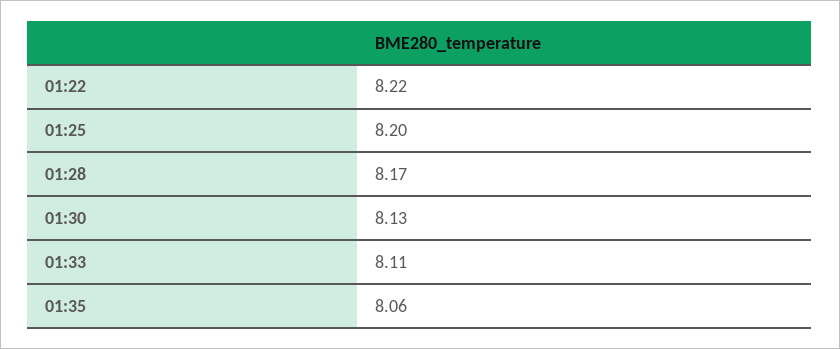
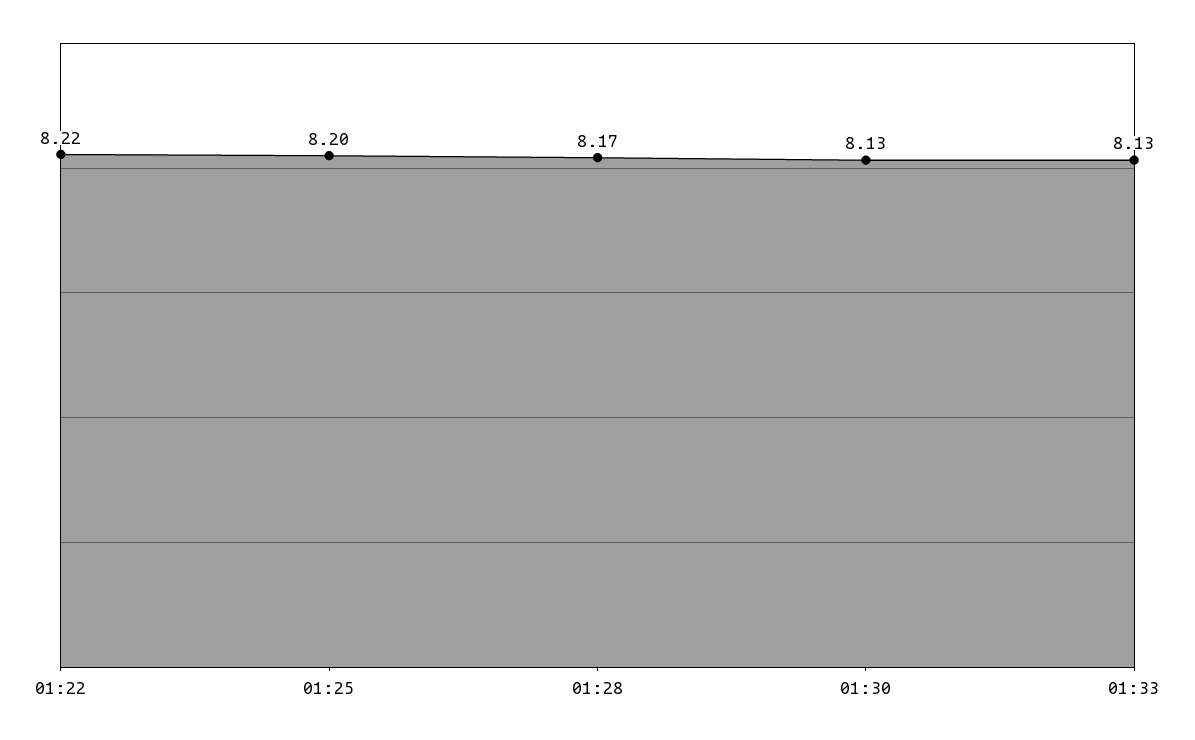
  {
    "01:22": 8.22,
    "01:25": 8.2,
    "01:28": 8.17,
    "01:30": 8.13,
-   "01:33": 8.11,
+   "01:33": 8.13
-   "01:35": 8.06
  }

